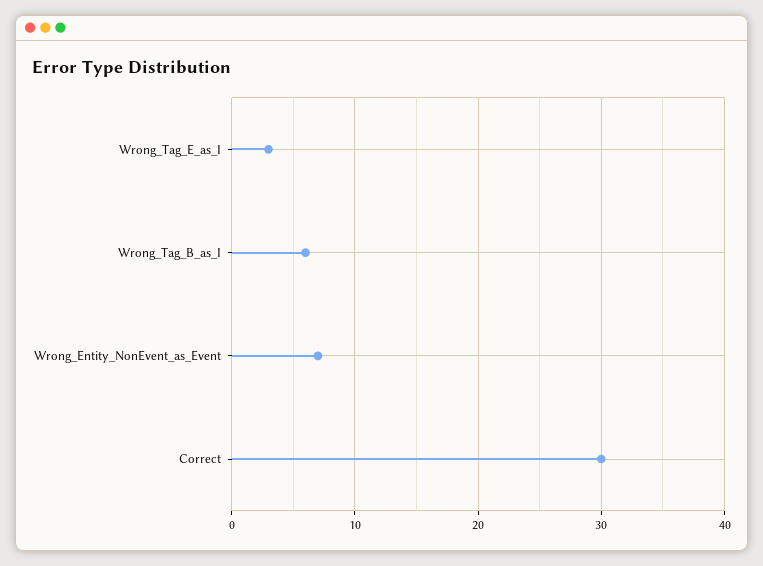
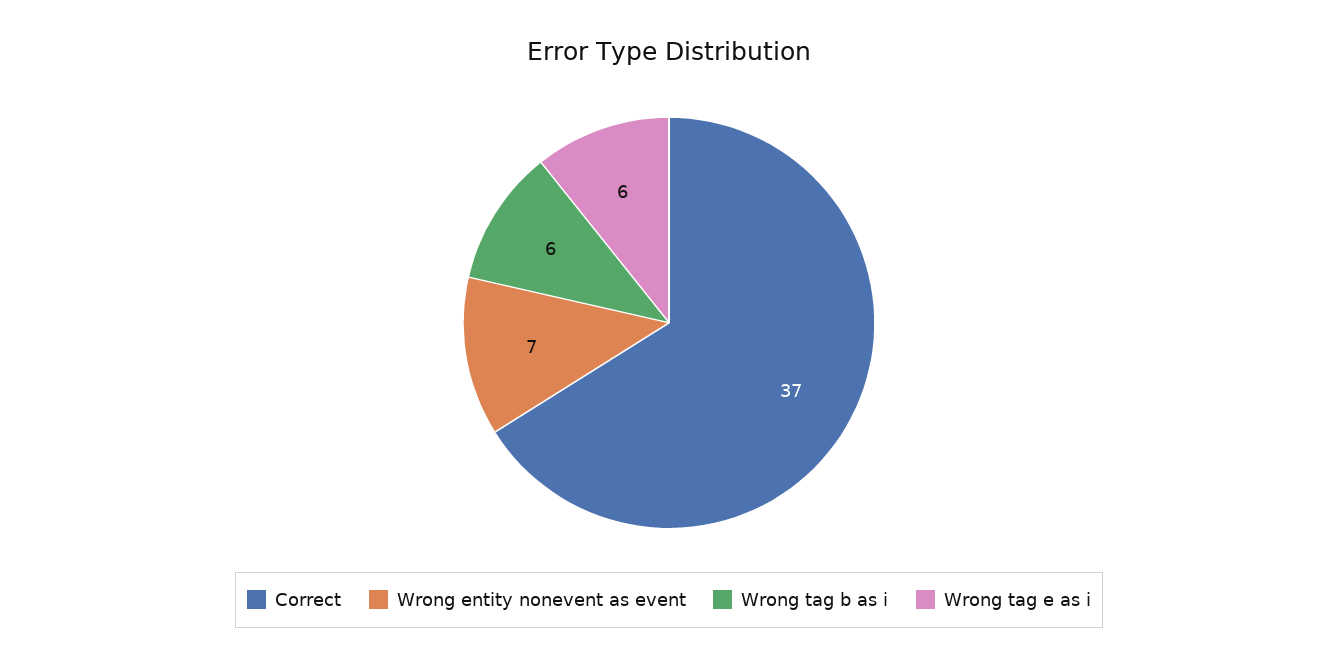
  {
-   "Wrong_Tag_E_as_I": 3,
+   "Wrong_Tag_E_as_I": 6,
    "Wrong_Tag_B_as_I": 6,
    "Wrong_Entity_NonEvent_as_Event": 7,
-   "Correct": 30
+   "Correct": 37
  }

